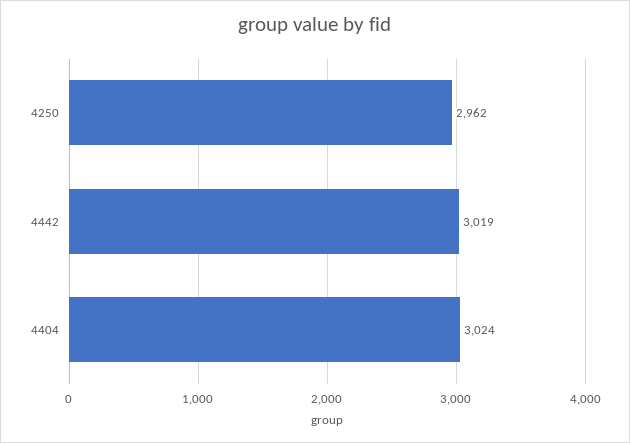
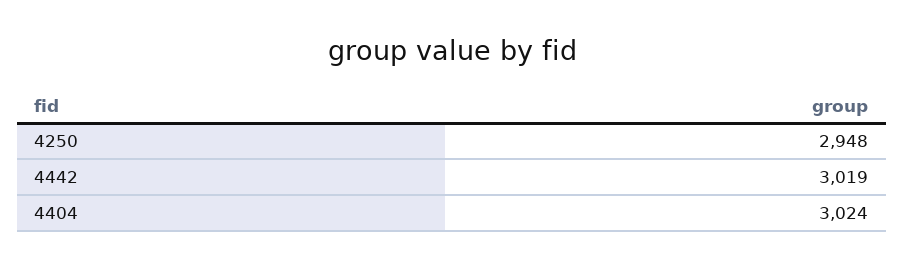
  {
-   "4250": 2962,
+   "4250": 2948,
    "4442": 3019,
    "4404": 3024
  }

